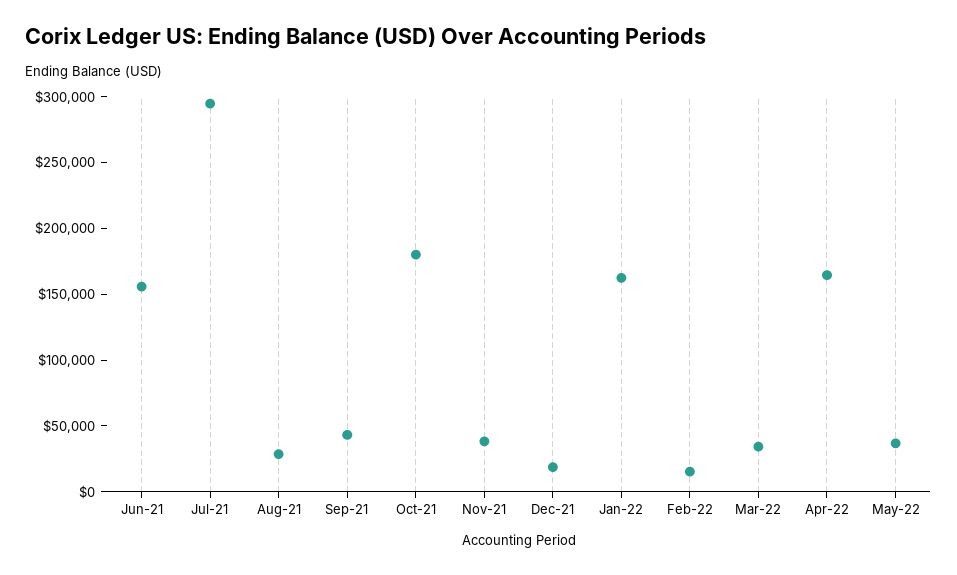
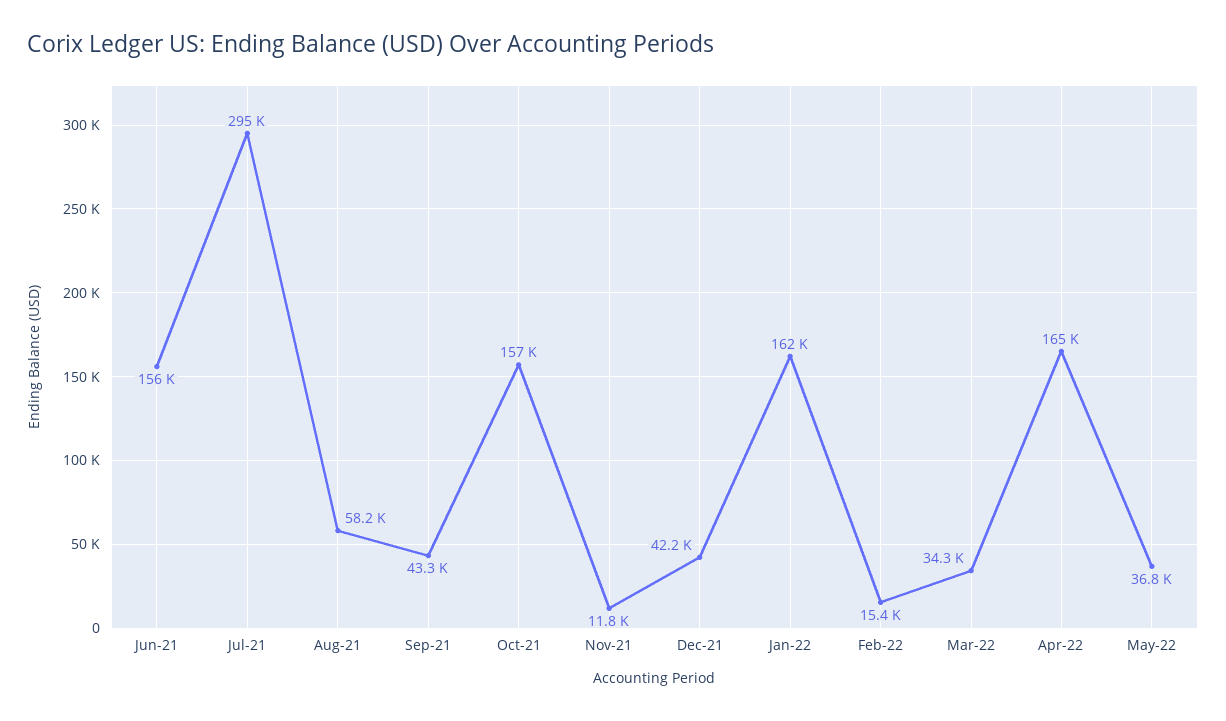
  {
    "Jun-21": 156000,
    "Jul-21": 295000,
-   "Aug-21": 30000,
+   "Aug-21": 58200,
    "Sep-21": 43300,
-   "Oct-21": 180000,
+   "Oct-21": 157000,
-   "Nov-21": 40000,
+   "Nov-21": 11800,
-   "Dec-21": 20000,
+   "Dec-21": 42200,
    "Jan-22": 162000,
    "Feb-22": 15400,
    "Mar-22": 34300,
    "Apr-22": 165000,
    "May-22": 36800
  }

